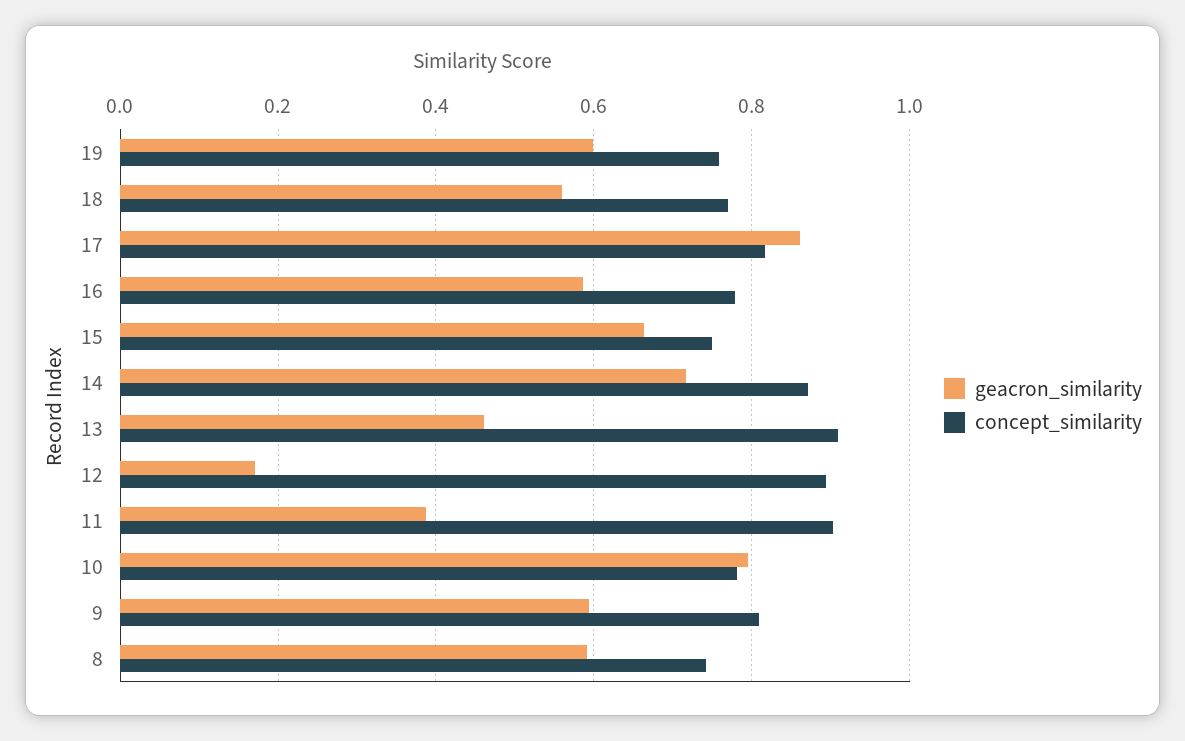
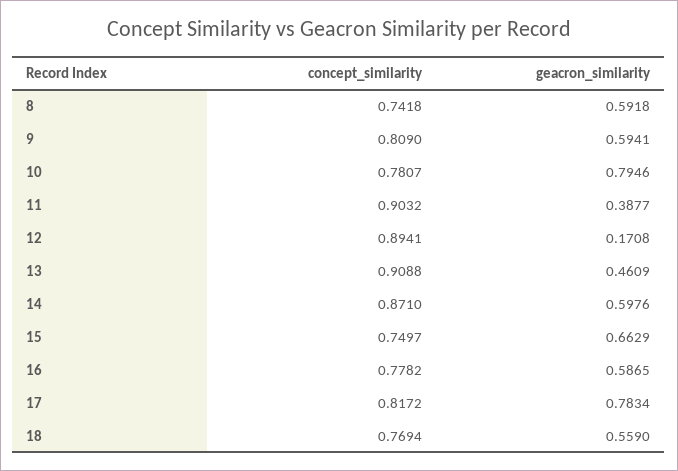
  {
    "geacron_similarity": {
-     "19": 0.6,
      "18": 0.559,
-     "17": 0.86,
+     "17": 0.7834,
      "16": 0.5865,
      "15": 0.6629,
-     "14": 0.72,
+     "14": 0.5976,
      "13": 0.4609,
      "12": 0.1708,
      "11": 0.3877,
      "10": 0.7946,
      "9": 0.5941,
      "8": 0.5918
    },
    "concept_similarity": {
-     "19": 0.76,
      "18": 0.7694,
      "17": 0.8172,
      "16": 0.7782,
      "15": 0.7497,
      "14": 0.871,
      "13": 0.9088,
      "12": 0.8941,
      "11": 0.9032,
      "10": 0.7807,
      "9": 0.809,
      "8": 0.7418
    }
  }

